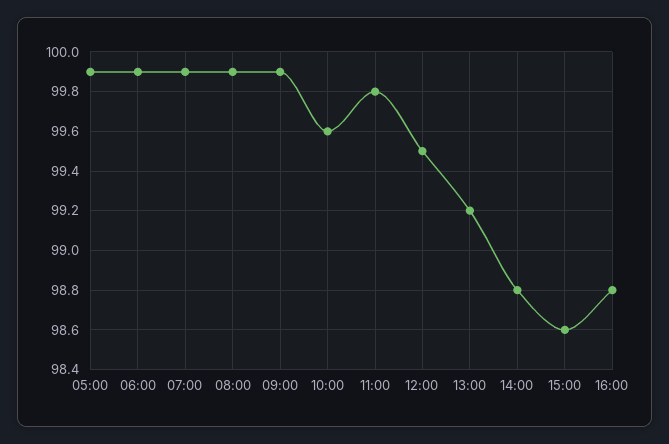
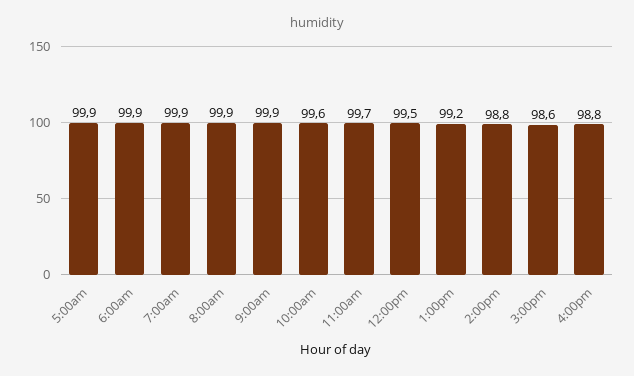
  {
    "05:00": 99.9,
    "06:00": 99.9,
    "07:00": 99.9,
    "08:00": 99.9,
    "09:00": 99.9,
    "10:00": 99.6,
-   "11:00": 99.8,
+   "11:00": 99.7,
    "12:00": 99.5,
    "13:00": 99.2,
    "14:00": 98.8,
    "15:00": 98.6,
    "16:00": 98.8
  }

